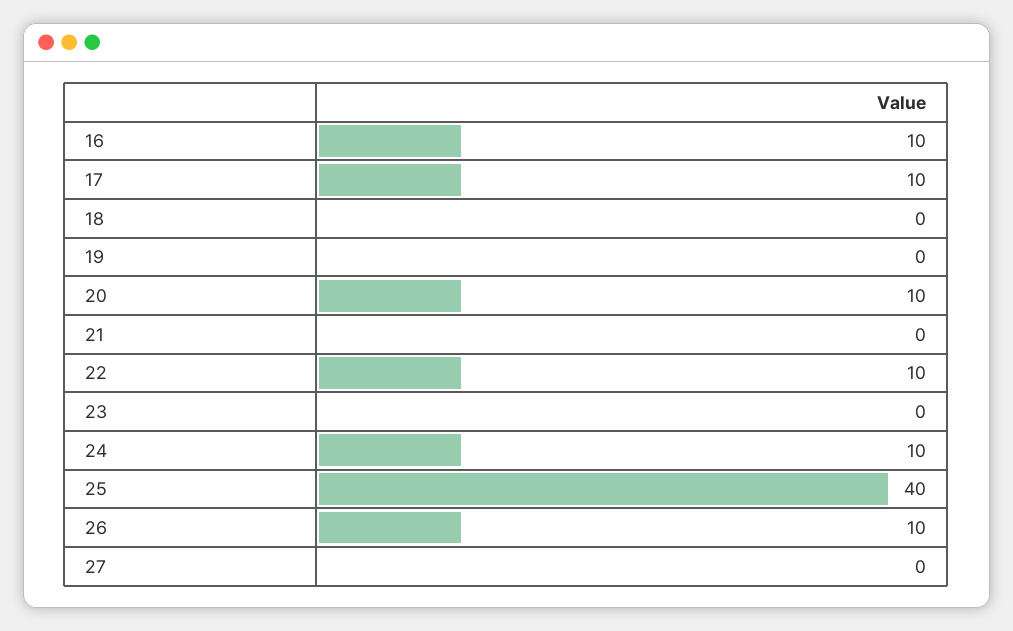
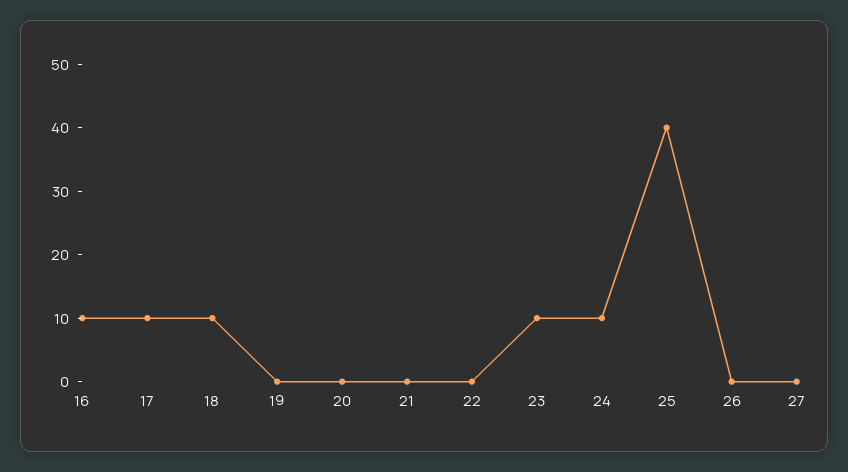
  {
    "16": 10,
    "17": 10,
-   "18": 0,
+   "18": 10,
    "19": 0,
-   "20": 10,
+   "20": 0,
    "21": 0,
-   "22": 10,
+   "22": 0,
-   "23": 0,
+   "23": 10,
    "24": 10,
    "25": 40,
-   "26": 10,
+   "26": 0,
    "27": 0
  }

